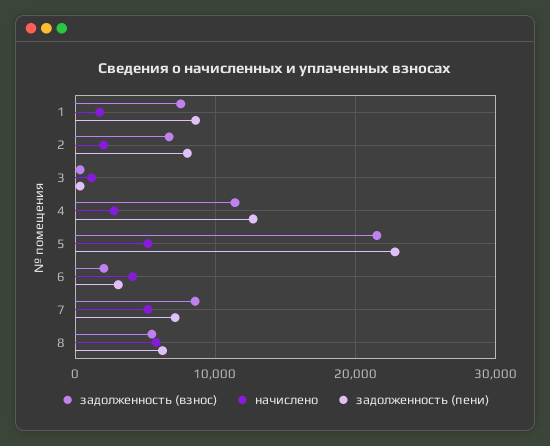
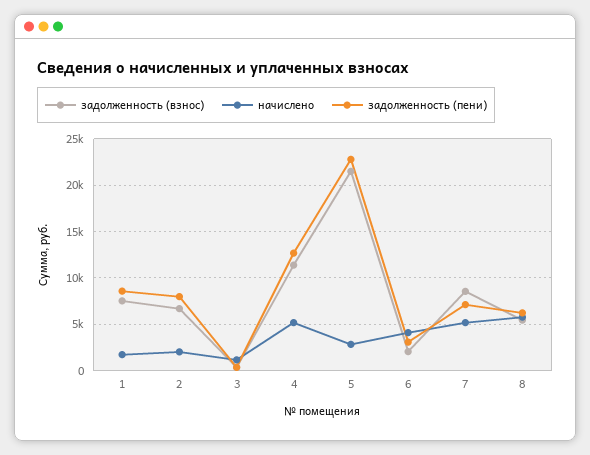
  {
    "задолженность (взнос)": {
      "1": 8000,
      "2": 7000,
      "3": 0,
      "4": 11000,
      "5": 22000,
      "6": 2000,
      "7": 9000,
      "8": 5000
    },
    "начислено": {
      "1": 2000,
      "2": 2000,
      "3": 1000,
-     "4": 3000,
+     "4": 5000,
-     "5": 5000,
+     "5": 3000,
      "6": 4000,
      "7": 5000,
      "8": 6000
    },
    "задолженность (пени)": {
      "1": 9000,
      "2": 8000,
      "3": 0,
      "4": 13000,
      "5": 23000,
      "6": 3000,
      "7": 7000,
      "8": 6000
    }
  }

